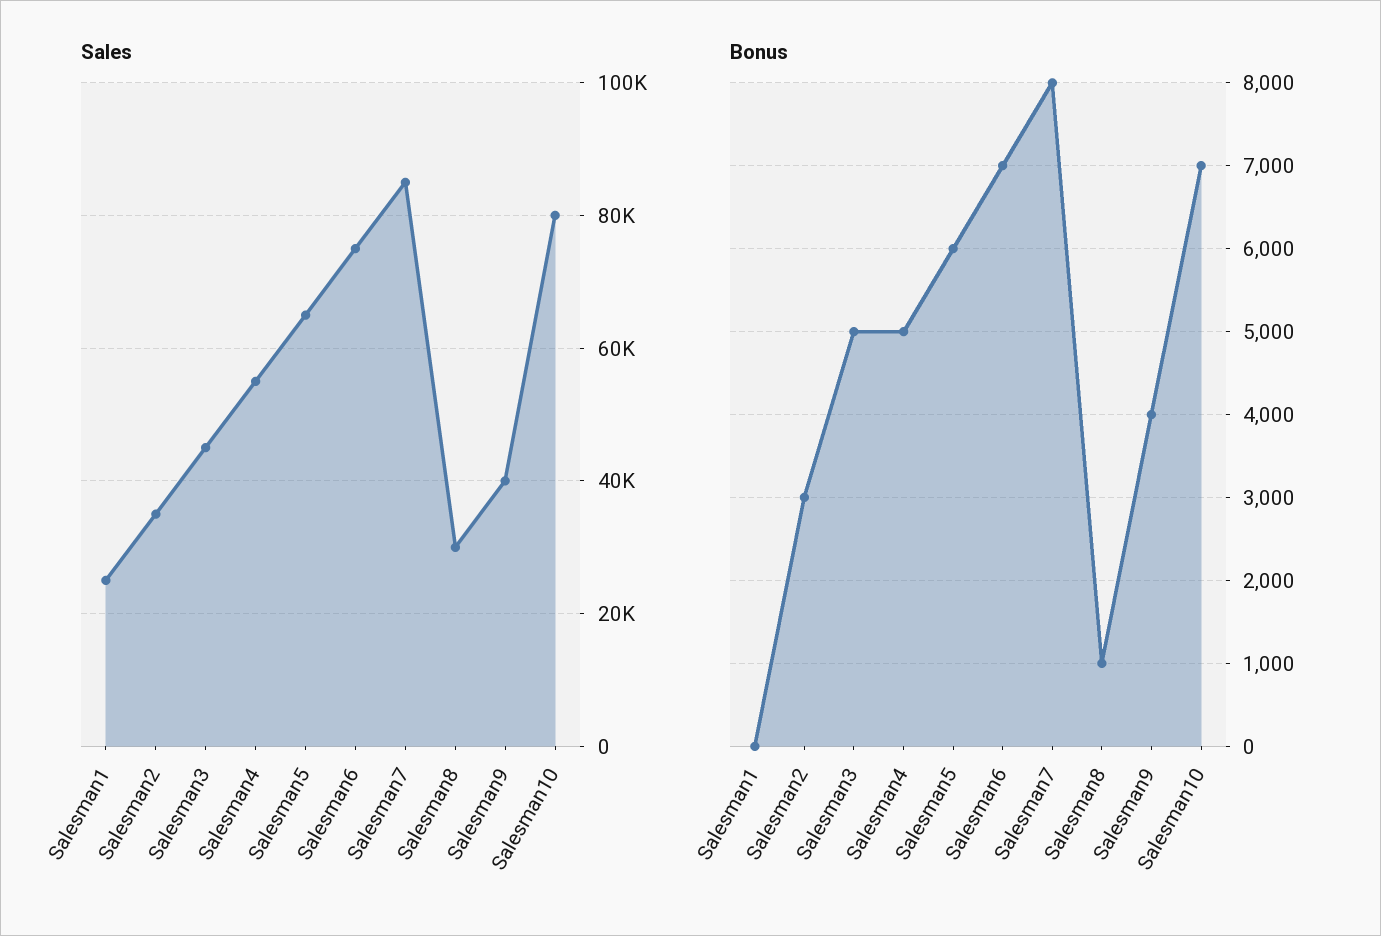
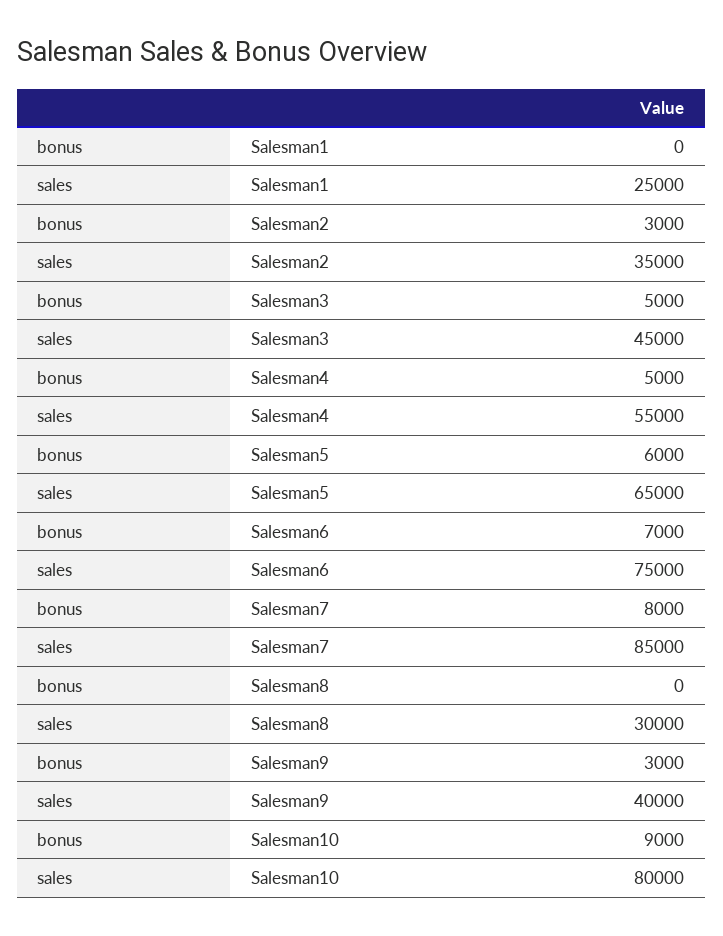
  {
    "Sales": {
      "Salesman1": 25000,
      "Salesman2": 35000,
      "Salesman3": 45000,
      "Salesman4": 55000,
      "Salesman5": 65000,
      "Salesman6": 75000,
      "Salesman7": 85000,
      "Salesman8": 30000,
      "Salesman9": 40000,
      "Salesman10": 80000
    },
    "Bonus": {
      "Salesman1": 0,
      "Salesman2": 3000,
      "Salesman3": 5000,
      "Salesman4": 5000,
      "Salesman5": 6000,
      "Salesman6": 7000,
      "Salesman7": 8000,
-     "Salesman8": 1000,
+     "Salesman8": 0,
-     "Salesman9": 4000,
+     "Salesman9": 3000,
-     "Salesman10": 7000
+     "Salesman10": 9000
    }
  }

